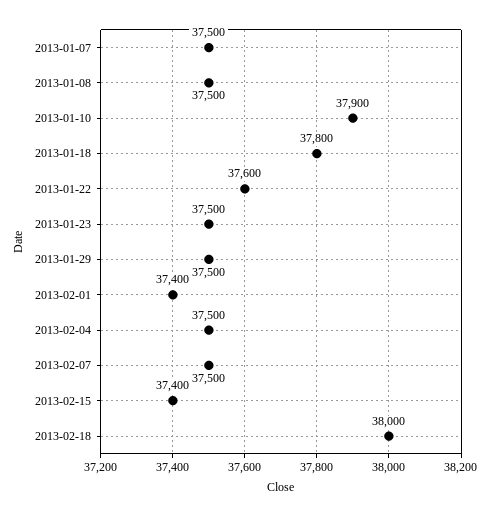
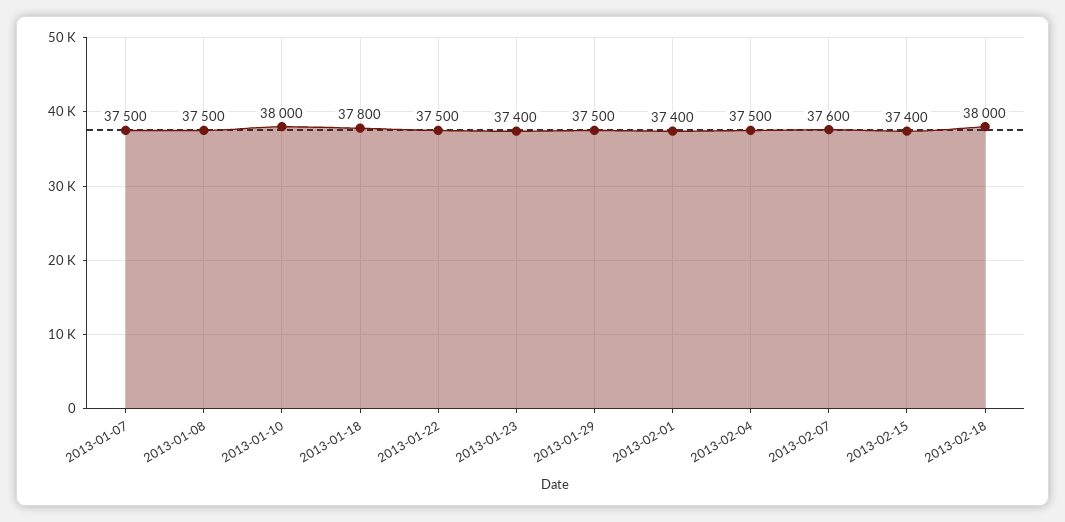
  {
    "2013-01-07": 37500,
    "2013-01-08": 37500,
-   "2013-01-10": 37900,
+   "2013-01-10": 38000,
    "2013-01-18": 37800,
-   "2013-01-22": 37600,
+   "2013-01-22": 37500,
-   "2013-01-23": 37500,
+   "2013-01-23": 37400,
    "2013-01-29": 37500,
    "2013-02-01": 37400,
    "2013-02-04": 37500,
-   "2013-02-07": 37500,
+   "2013-02-07": 37600,
    "2013-02-15": 37400,
    "2013-02-18": 38000
  }

